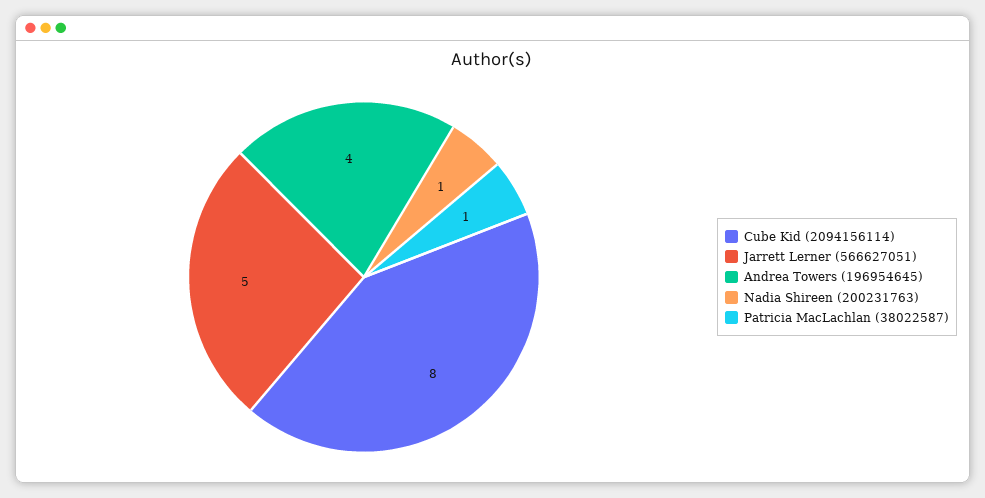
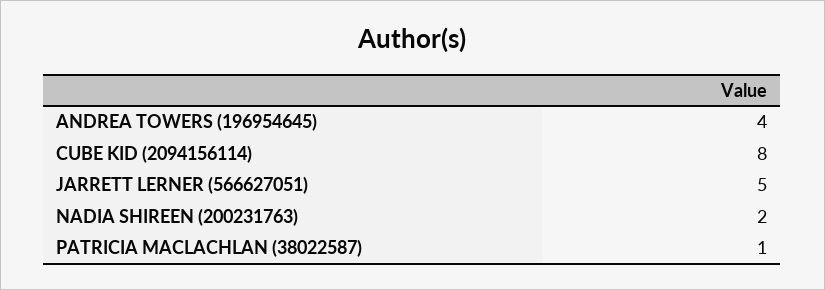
  {
    "Cube Kid (2094156114)": 8,
    "Jarrett Lerner (566627051)": 5,
    "Andrea Towers (196954645)": 4,
-   "Nadia Shireen (200231763)": 1,
+   "Nadia Shireen (200231763)": 2,
    "Patricia MacLachlan (38022587)": 1
  }

